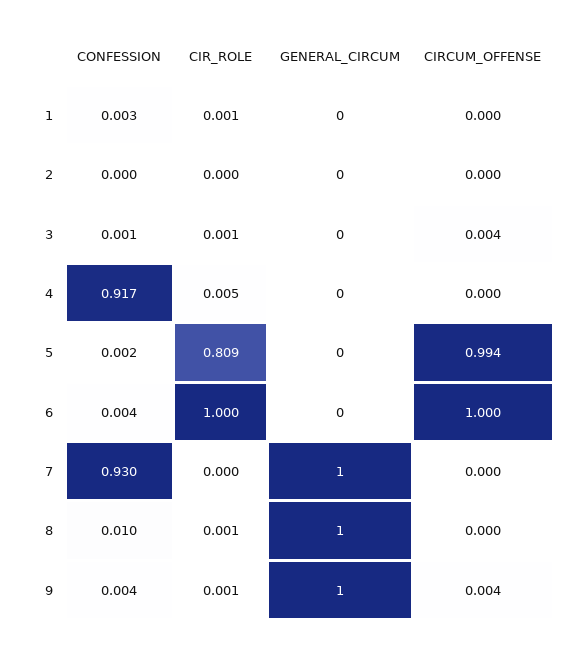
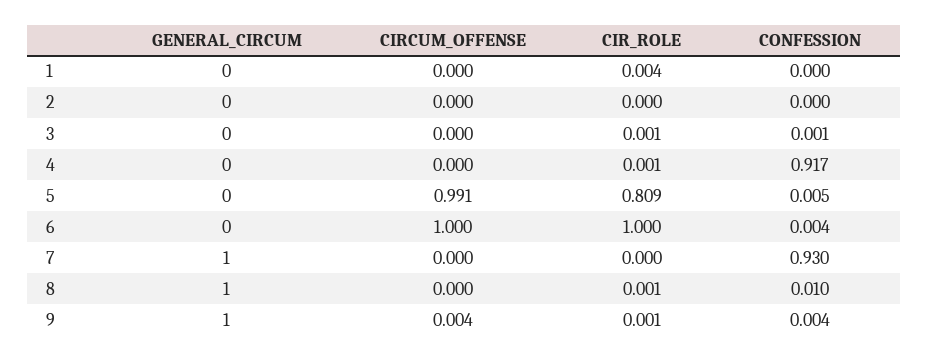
  {
    "CONFESSION": {
-     "1": 0.003,
+     "1": 0,
      "2": 0,
      "3": 0.001,
      "4": 0.917,
-     "5": 0.002,
+     "5": 0.005,
      "6": 0.004,
      "7": 0.93,
      "8": 0.01,
      "9": 0.004
    },
    "CIR_ROLE": {
-     "1": 0.001,
+     "1": 0.004,
      "2": 0,
      "3": 0.001,
-     "4": 0.005,
+     "4": 0.001,
      "5": 0.809,
      "6": 1,
      "7": 0,
      "8": 0.001,
      "9": 0.001
    },
    "GENERAL_CIRCUM": {
      "1": 0,
      "2": 0,
      "3": 0,
      "4": 0,
      "5": 0,
      "6": 0,
      "7": 1,
      "8": 1,
      "9": 1
    },
    "CIRCUM_OFFENSE": {
      "1": 0,
      "2": 0,
-     "3": 0.004,
+     "3": 0,
      "4": 0,
-     "5": 0.994,
+     "5": 0.991,
      "6": 1,
      "7": 0,
      "8": 0,
      "9": 0.004
    }
  }

